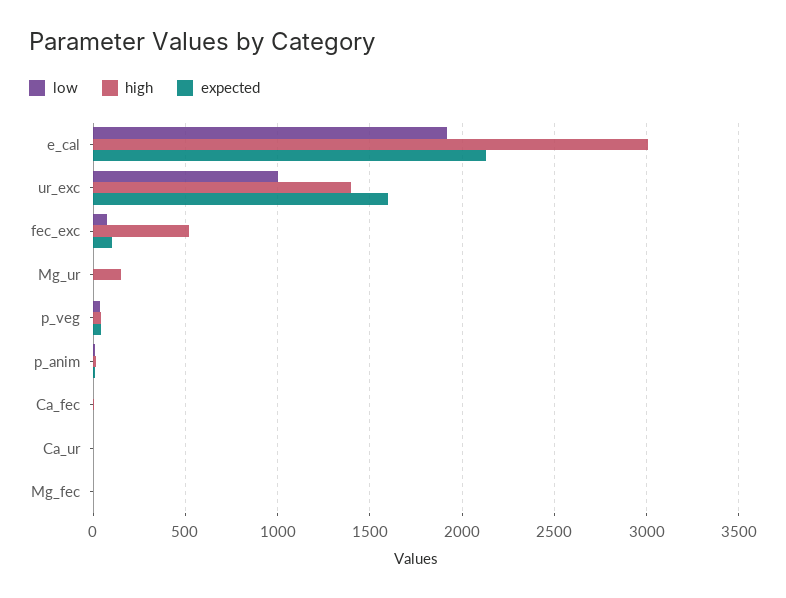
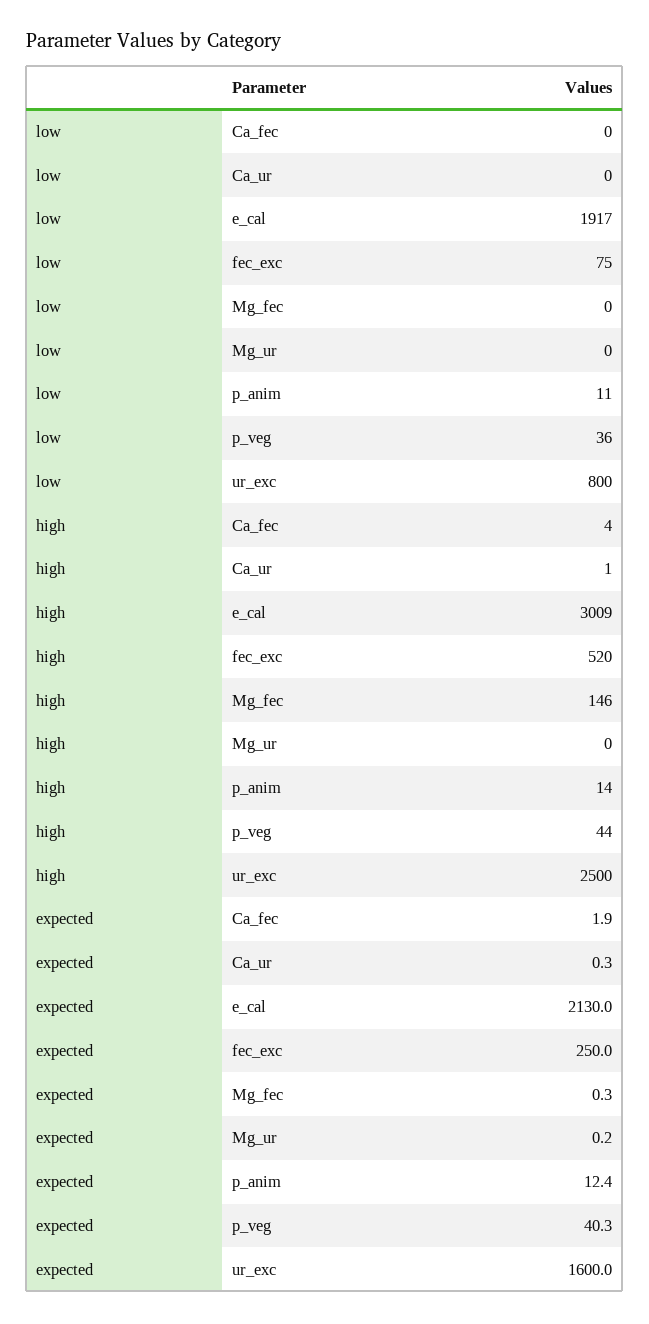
  {
    "low": {
      "e_cal": 1917,
-     "ur_exc": 1000,
+     "ur_exc": 800,
      "fec_exc": 75,
      "Mg_ur": 0,
      "p_veg": 36,
      "p_anim": 11,
      "Ca_fec": 0,
      "Ca_ur": 0,
      "Mg_fec": 0
    },
    "high": {
      "e_cal": 3009,
-     "ur_exc": 1400,
+     "ur_exc": 2500,
      "fec_exc": 520,
-     "Mg_ur": 150,
+     "Mg_ur": 0,
      "p_veg": 44,
      "p_anim": 14,
      "Ca_fec": 4,
      "Ca_ur": 1,
-     "Mg_fec": 0
+     "Mg_fec": 146
    },
    "expected": {
      "e_cal": 2130,
      "ur_exc": 1600,
-     "fec_exc": 100,
+     "fec_exc": 250,
      "Mg_ur": 0.2,
      "p_veg": 40.3,
      "p_anim": 12.4,
      "Ca_fec": 1.9,
      "Ca_ur": 0.3,
      "Mg_fec": 0.3
    }
  }

